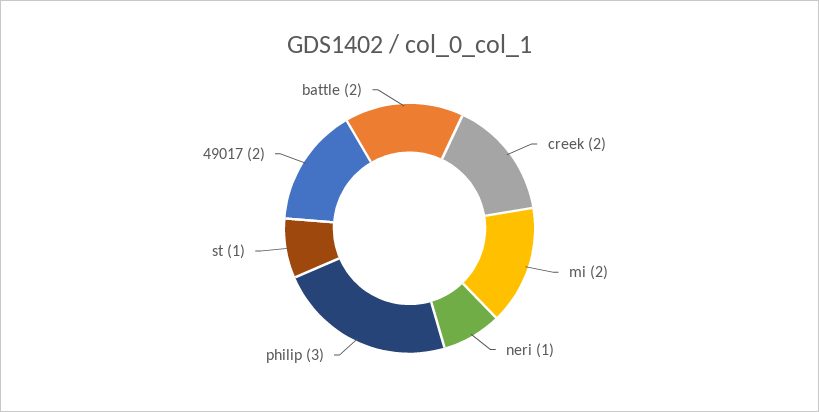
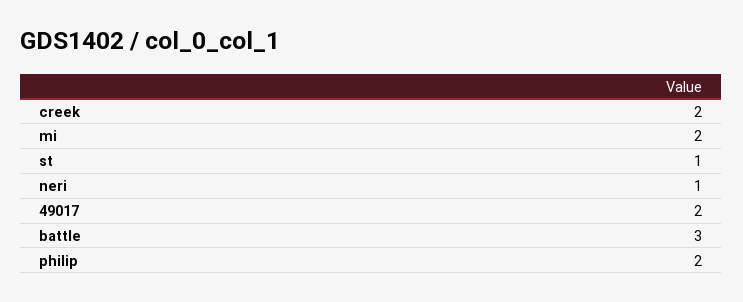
  {
    "creek": 2,
    "mi": 2,
    "neri": 1,
-   "philip": 3,
+   "philip": 2,
    "st": 1,
    "49017": 2,
-   "battle": 2
+   "battle": 3
  }

